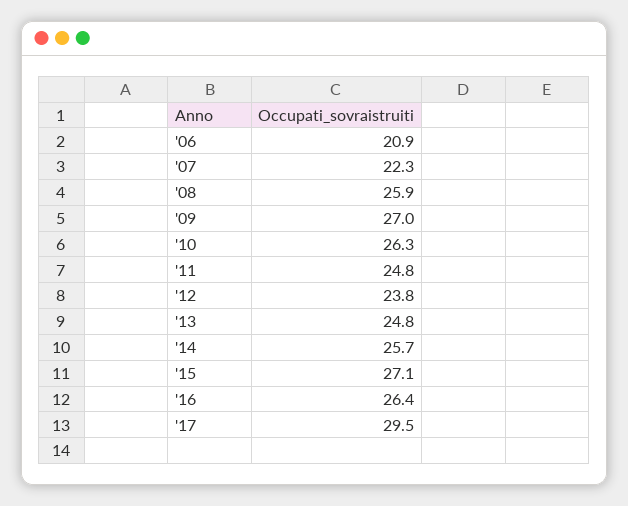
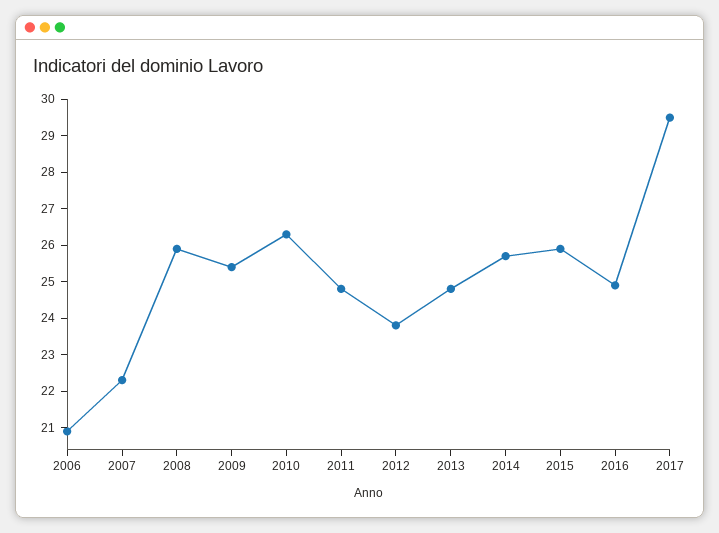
  {
    "'06": 20.9,
    "'07": 22.3,
    "'08": 25.9,
-   "'09": 27,
+   "'09": 25.5,
    "'10": 26.3,
    "'11": 24.8,
    "'12": 23.8,
    "'13": 24.8,
    "'14": 25.7,
-   "'15": 27.1,
+   "'15": 26,
-   "'16": 26.4,
+   "'16": 25,
    "'17": 29.5
  }

